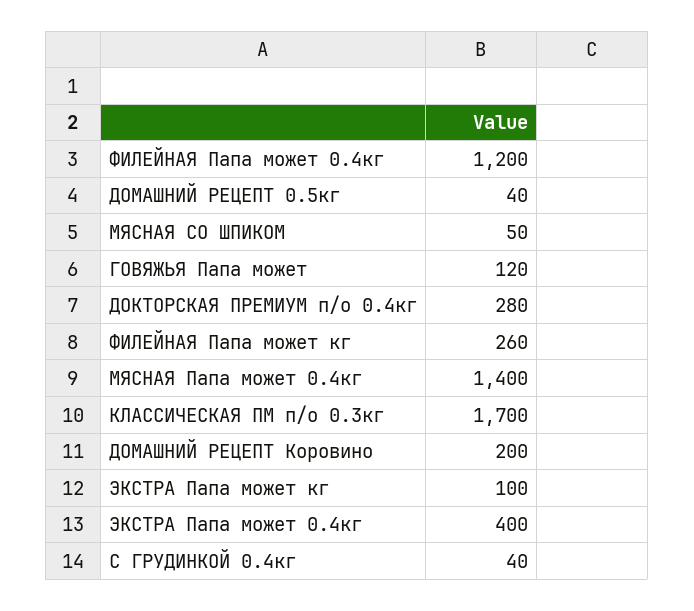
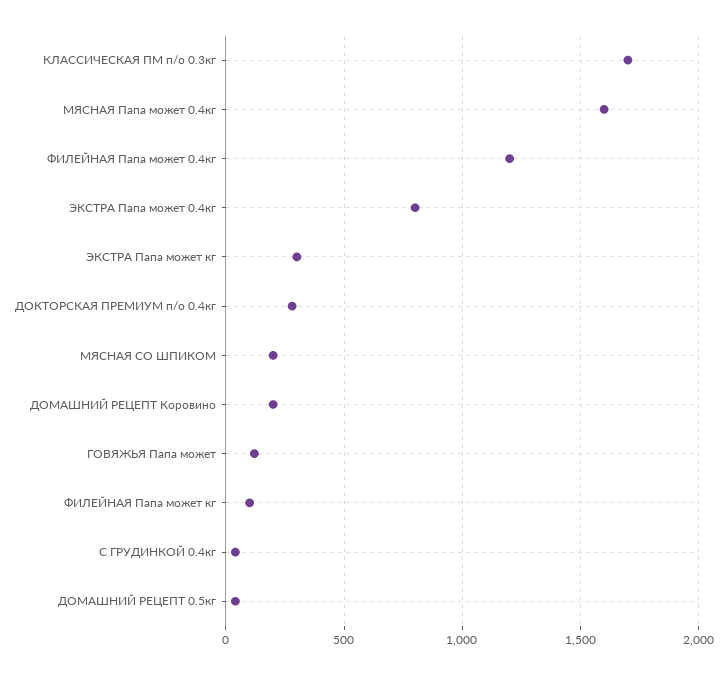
  {
    "ФИЛЕЙНАЯ Папа может 0.4кг": 1200,
    "ДОМАШНИЙ РЕЦЕПТ 0.5кг": 40,
-   "МЯСНАЯ СО ШПИКОМ": 50,
+   "МЯСНАЯ СО ШПИКОМ": 200,
    "ГОВЯЖЬЯ Папа может": 120,
    "ДОКТОРСКАЯ ПРЕМИУМ п/о 0.4кг": 280,
-   "ФИЛЕЙНАЯ Папа может кг": 260,
+   "ФИЛЕЙНАЯ Папа может кг": 100,
-   "МЯСНАЯ Папа может 0.4кг": 1400,
+   "МЯСНАЯ Папа может 0.4кг": 1600,
    "КЛАССИЧЕСКАЯ ПМ п/о 0.3кг": 1700,
    "ДОМАШНИЙ РЕЦЕПТ Коровино": 200,
-   "ЭКСТРА Папа может кг": 100,
+   "ЭКСТРА Папа может кг": 300,
-   "ЭКСТРА Папа может 0.4кг": 400,
+   "ЭКСТРА Папа может 0.4кг": 800,
    "С ГРУДИНКОЙ 0.4кг": 40
  }

